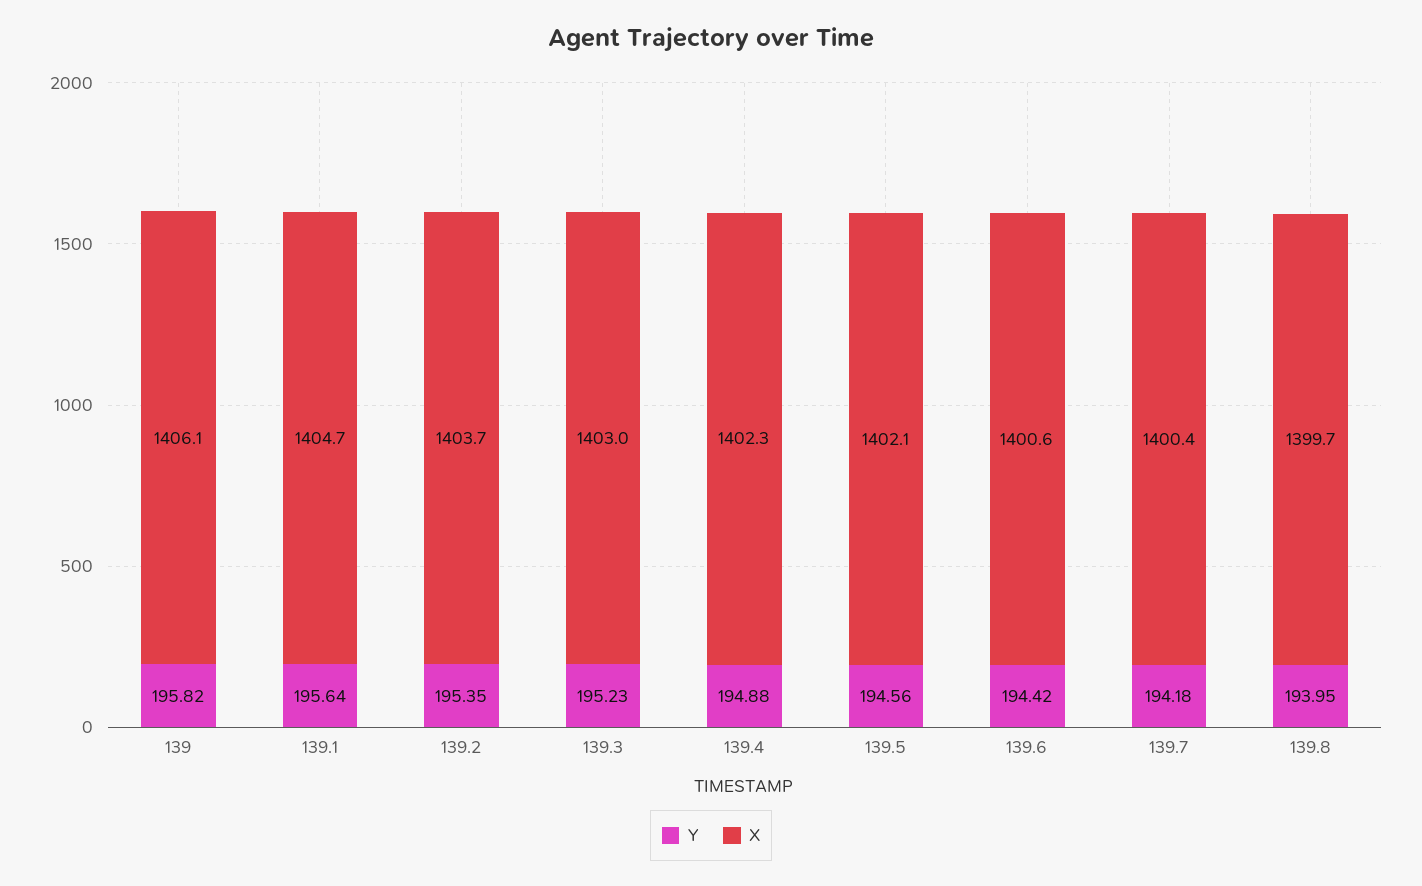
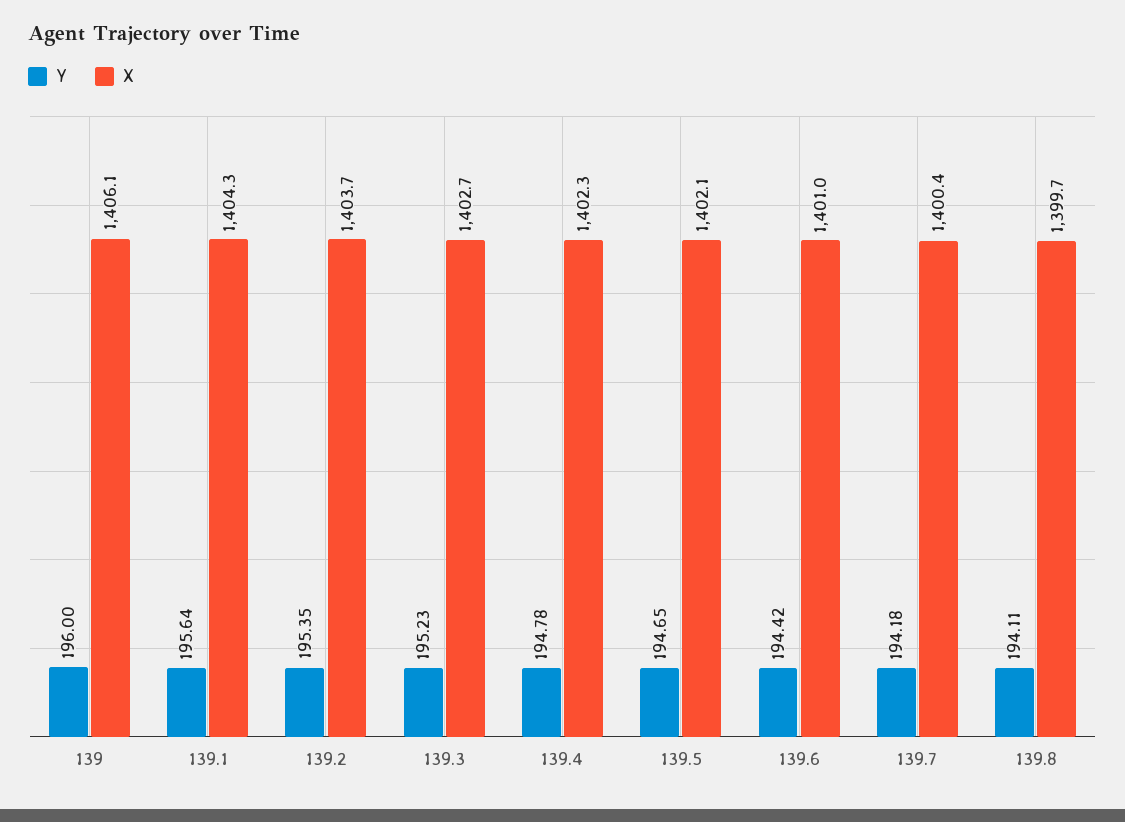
  {
    "Y": {
-     "139": 195.82,
+     "139": 196,
      "139.1": 195.64,
      "139.2": 195.35,
      "139.3": 195.23,
-     "139.4": 194.88,
+     "139.4": 194.78,
-     "139.5": 194.56,
+     "139.5": 194.65,
      "139.6": 194.42,
      "139.7": 194.18,
-     "139.8": 193.95
+     "139.8": 194.11
    },
    "X": {
      "139": 1406.1,
-     "139.1": 1404.7,
+     "139.1": 1404.3,
      "139.2": 1403.7,
-     "139.3": 1403,
+     "139.3": 1402.7,
      "139.4": 1402.3,
      "139.5": 1402.1,
-     "139.6": 1400.6,
+     "139.6": 1401,
      "139.7": 1400.4,
      "139.8": 1399.7
    }
  }

